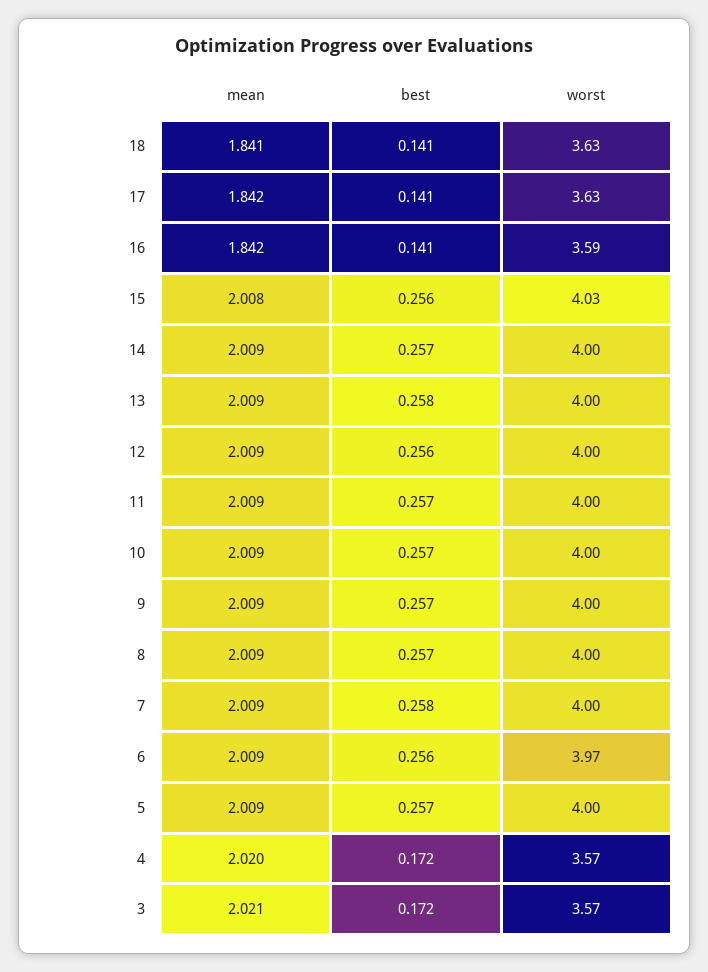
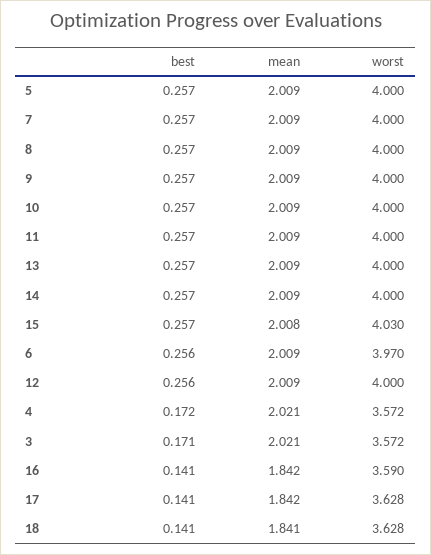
  {
    "mean": {
      "18": 1.841,
      "17": 1.842,
      "16": 1.842,
      "15": 2.008,
      "14": 2.009,
      "13": 2.009,
      "12": 2.009,
      "11": 2.009,
      "10": 2.009,
      "9": 2.009,
      "8": 2.009,
      "7": 2.009,
      "6": 2.009,
      "5": 2.009,
-     "4": 2.02,
+     "4": 2.021,
      "3": 2.021
    },
    "best": {
      "18": 0.141,
      "17": 0.141,
      "16": 0.141,
-     "15": 0.256,
+     "15": 0.257,
      "14": 0.257,
-     "13": 0.258,
+     "13": 0.257,
      "12": 0.256,
      "11": 0.257,
      "10": 0.257,
      "9": 0.257,
      "8": 0.257,
-     "7": 0.258,
+     "7": 0.257,
      "6": 0.256,
      "5": 0.257,
      "4": 0.172,
-     "3": 0.172
+     "3": 0.171
    },
    "worst": {
      "18": 3.628,
      "17": 3.628,
      "16": 3.59,
      "15": 4.03,
      "14": 4,
      "13": 4,
      "12": 4,
      "11": 4,
      "10": 4,
      "9": 4,
      "8": 4,
      "7": 4,
      "6": 3.97,
      "5": 4,
      "4": 3.572,
      "3": 3.572
    }
  }

